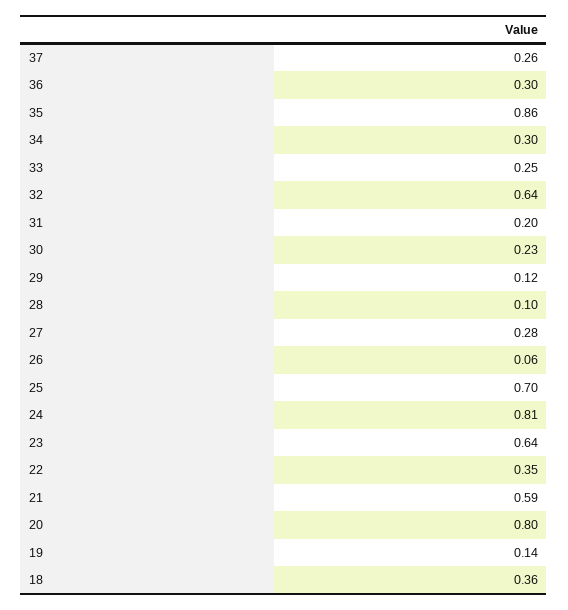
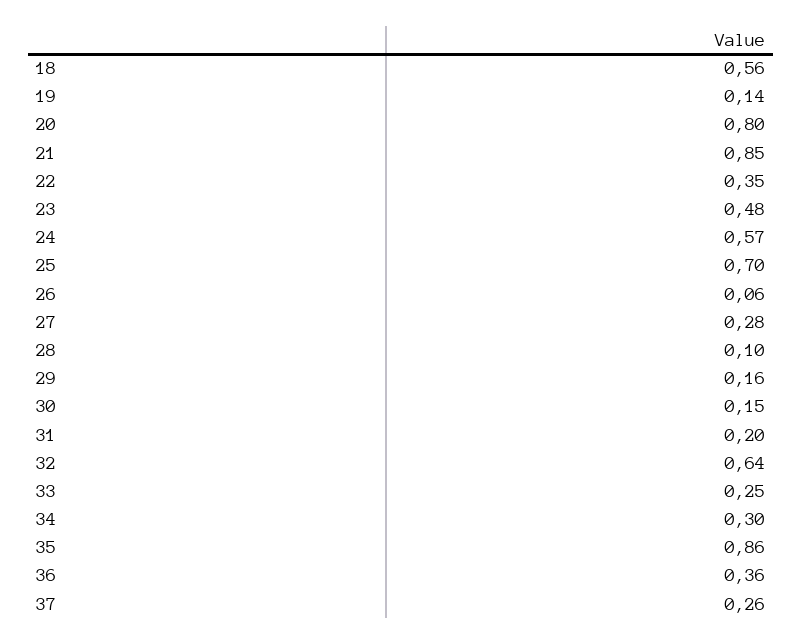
  {
    "37": 0.26,
-   "36": 0.3,
+   "36": 0.36,
    "35": 0.86,
    "34": 0.3,
    "33": 0.25,
    "32": 0.64,
    "31": 0.2,
-   "30": 0.23,
+   "30": 0.15,
-   "29": 0.12,
+   "29": 0.16,
    "28": 0.1,
    "27": 0.28,
    "26": 0.06,
    "25": 0.7,
-   "24": 0.81,
+   "24": 0.57,
-   "23": 0.64,
+   "23": 0.48,
    "22": 0.35,
-   "21": 0.59,
+   "21": 0.85,
    "20": 0.8,
    "19": 0.14,
-   "18": 0.36
+   "18": 0.56
  }

